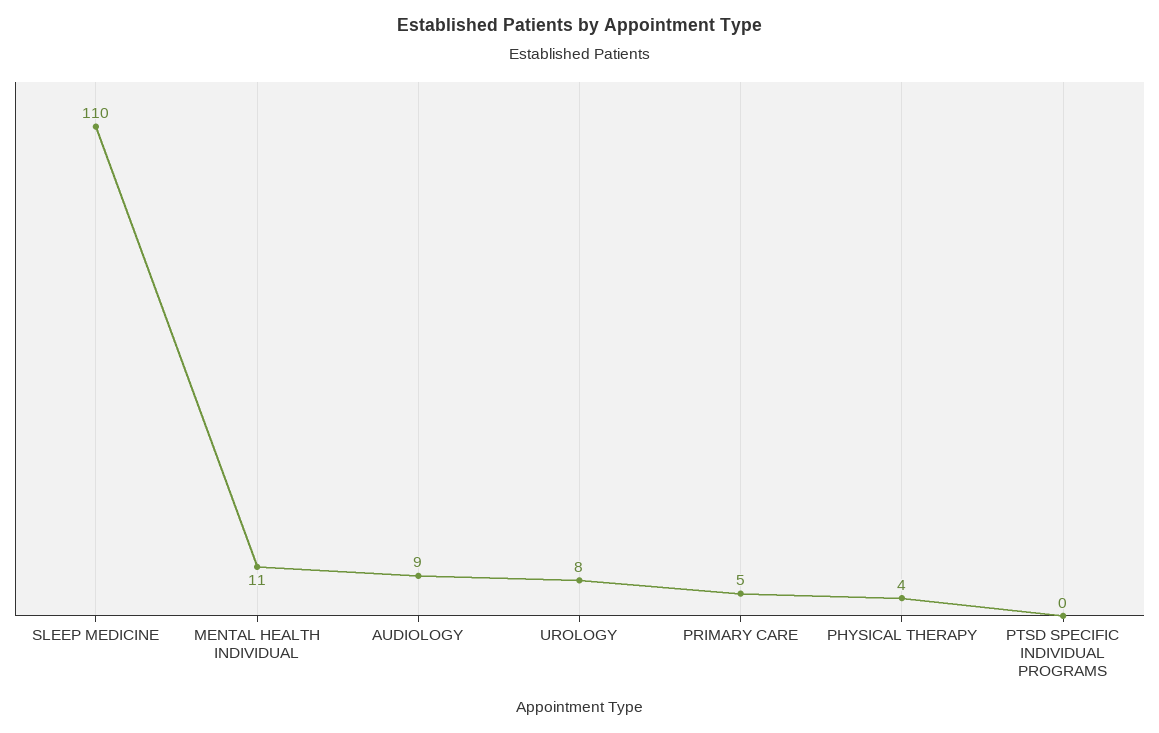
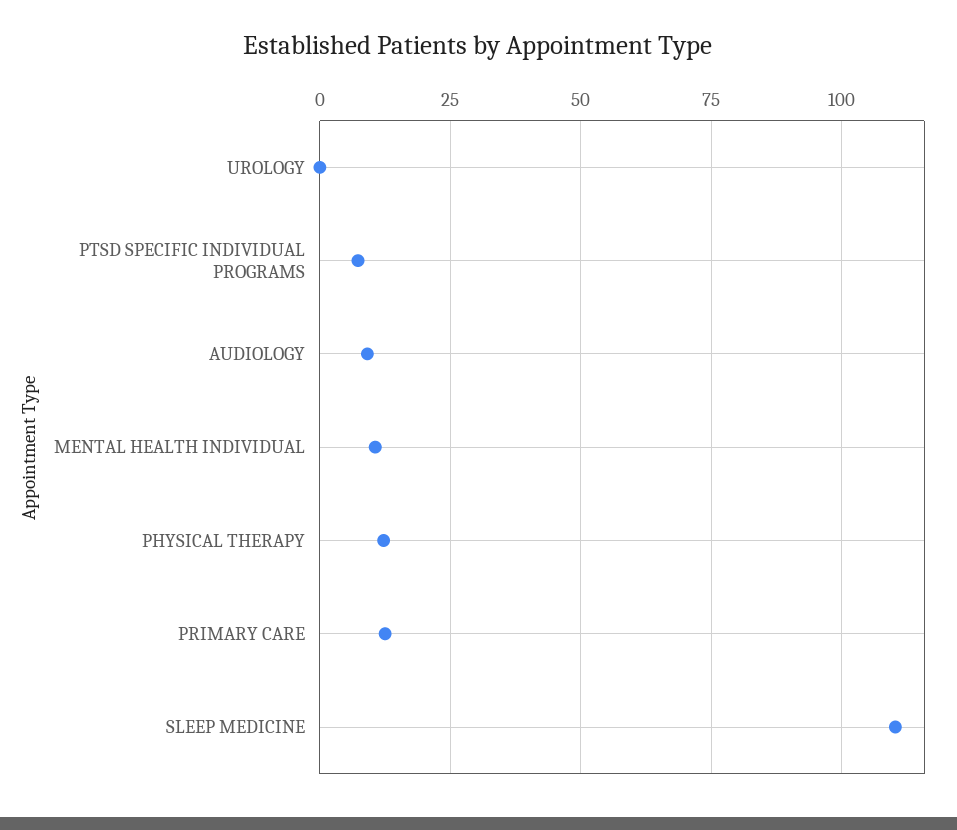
  {
    "SLEEP MEDICINE": 110,
    "MENTAL HEALTH INDIVIDUAL": 11,
    "AUDIOLOGY": 9,
-   "UROLOGY": 8,
+   "UROLOGY": 0,
-   "PRIMARY CARE": 5,
+   "PRIMARY CARE": 12.5,
-   "PHYSICAL THERAPY": 4,
+   "PHYSICAL THERAPY": 12.5,
-   "PTSD SPECIFIC INDIVIDUAL PROGRAMS": 0
+   "PTSD SPECIFIC INDIVIDUAL PROGRAMS": 7.5
  }

